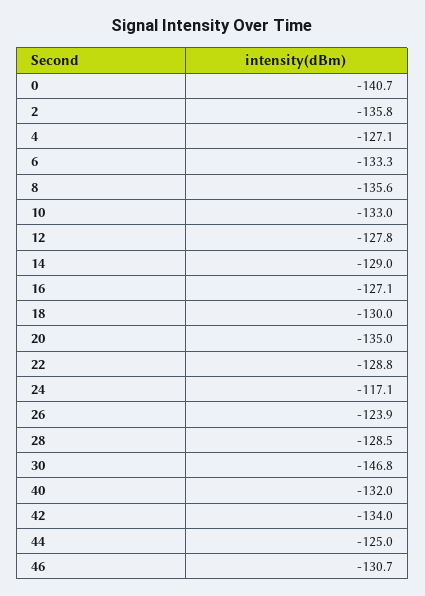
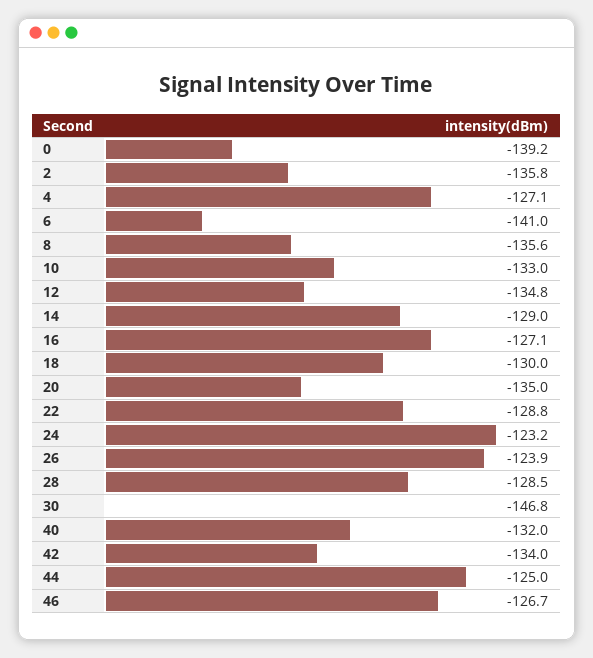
  {
-   "0": -140.7,
+   "0": -139.2,
    "2": -135.8,
    "4": -127.1,
-   "6": -133.3,
+   "6": -141,
    "8": -135.6,
    "10": -133,
-   "12": -127.8,
+   "12": -134.8,
    "14": -129,
    "16": -127.1,
    "18": -130,
    "20": -135,
    "22": -128.8,
-   "24": -117.1,
+   "24": -123.2,
    "26": -123.9,
    "28": -128.5,
    "30": -146.8,
    "40": -132,
    "42": -134,
    "44": -125,
-   "46": -130.7
+   "46": -126.7
  }

